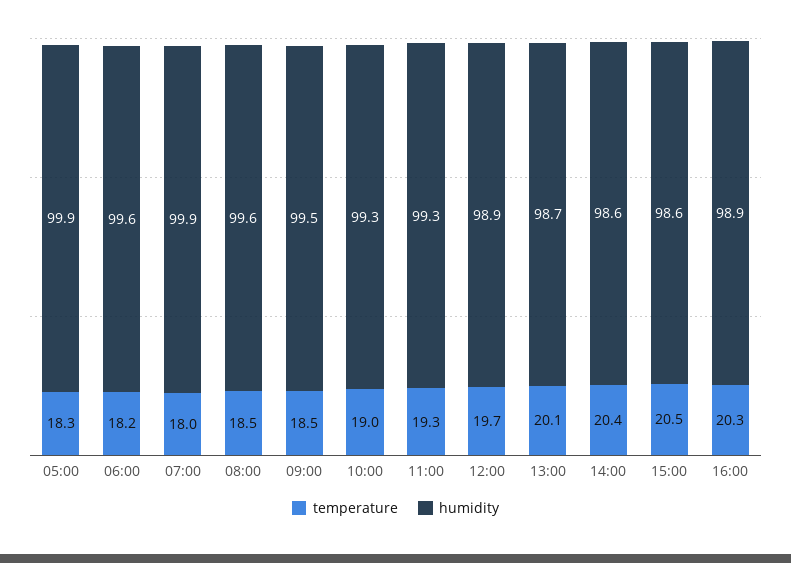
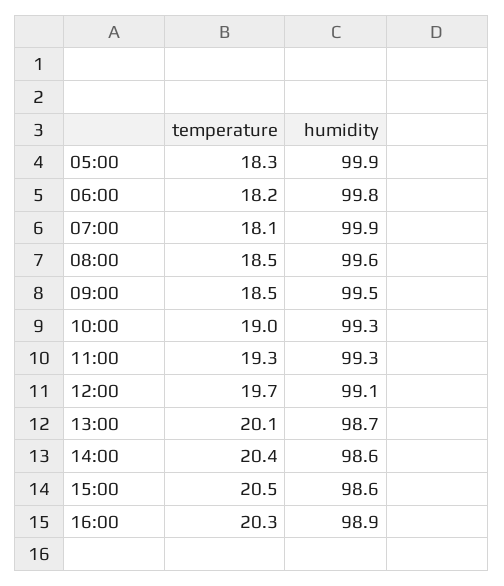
  {
    "temperature": {
      "05:00": 18.3,
      "06:00": 18.2,
-     "07:00": 18,
+     "07:00": 18.1,
      "08:00": 18.5,
      "09:00": 18.5,
      "10:00": 19,
      "11:00": 19.3,
      "12:00": 19.7,
      "13:00": 20.1,
      "14:00": 20.4,
      "15:00": 20.5,
      "16:00": 20.3
    },
    "humidity": {
      "05:00": 99.9,
-     "06:00": 99.6,
+     "06:00": 99.8,
      "07:00": 99.9,
      "08:00": 99.6,
      "09:00": 99.5,
      "10:00": 99.3,
      "11:00": 99.3,
-     "12:00": 98.9,
+     "12:00": 99.1,
      "13:00": 98.7,
      "14:00": 98.6,
      "15:00": 98.6,
      "16:00": 98.9
    }
  }

